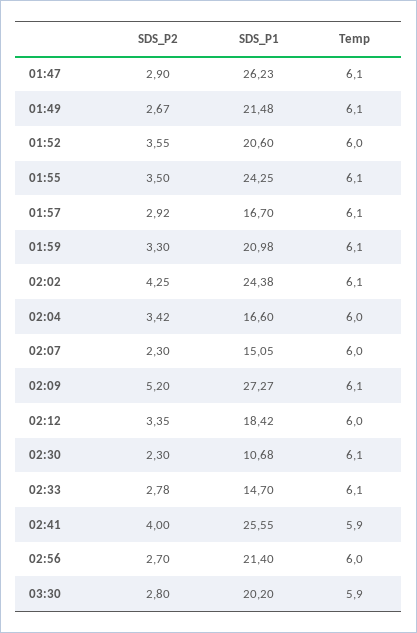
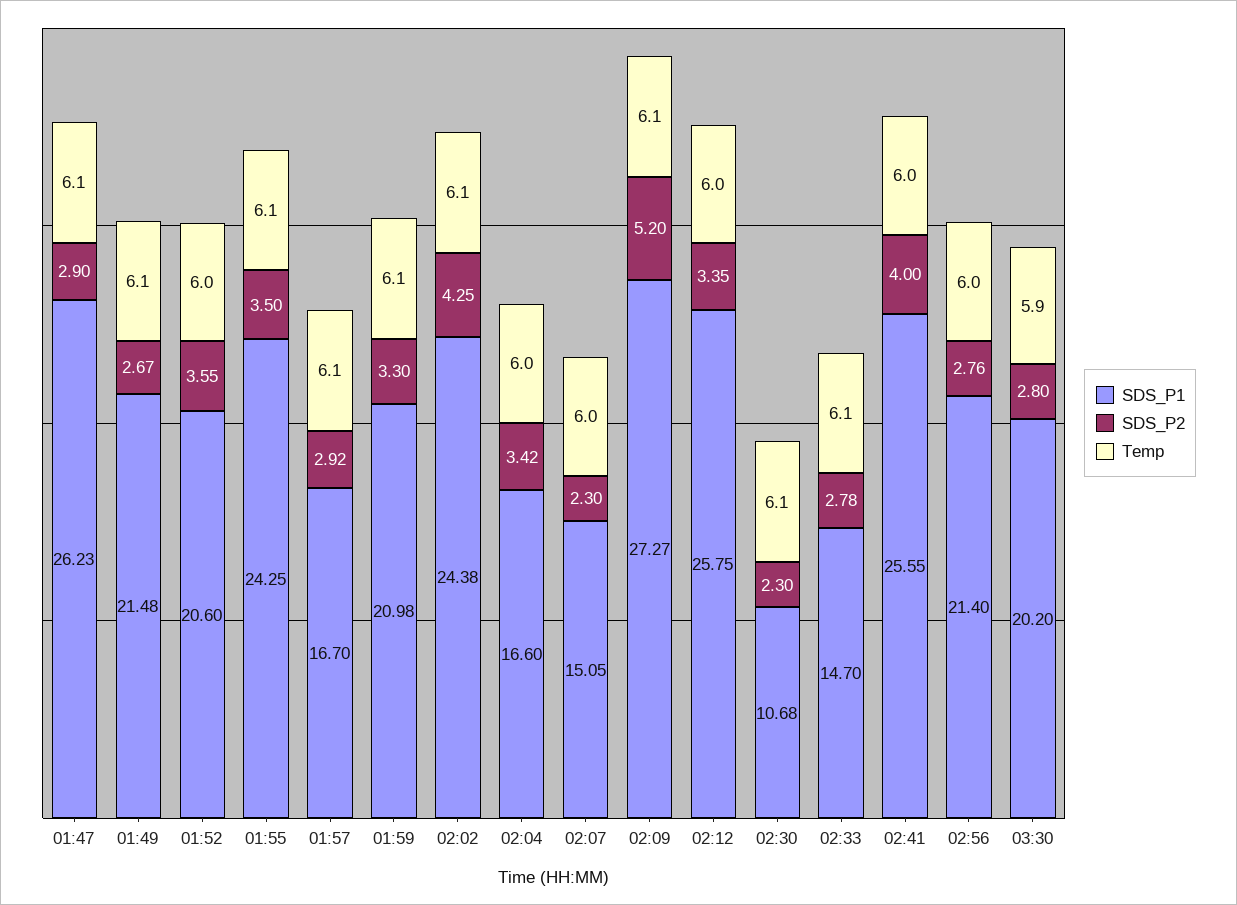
  {
    "SDS_P2": {
      "01:47": 2.9,
      "01:49": 2.67,
      "01:52": 3.55,
      "01:55": 3.5,
      "01:57": 2.92,
      "01:59": 3.3,
      "02:02": 4.25,
      "02:04": 3.42,
      "02:07": 2.3,
      "02:09": 5.2,
      "02:12": 3.35,
      "02:30": 2.3,
      "02:33": 2.78,
      "02:41": 4,
-     "02:56": 2.7,
+     "02:56": 2.76,
      "03:30": 2.8
    },
    "SDS_P1": {
      "01:47": 26.23,
      "01:49": 21.48,
      "01:52": 20.6,
      "01:55": 24.25,
      "01:57": 16.7,
      "01:59": 20.98,
      "02:02": 24.38,
      "02:04": 16.6,
      "02:07": 15.05,
      "02:09": 27.27,
-     "02:12": 18.42,
+     "02:12": 25.75,
      "02:30": 10.68,
      "02:33": 14.7,
      "02:41": 25.55,
      "02:56": 21.4,
      "03:30": 20.2
    },
    "Temp": {
      "01:47": 6.1,
      "01:49": 6.1,
      "01:52": 6,
      "01:55": 6.1,
      "01:57": 6.1,
      "01:59": 6.1,
      "02:02": 6.1,
      "02:04": 6,
      "02:07": 6,
      "02:09": 6.1,
      "02:12": 6,
      "02:30": 6.1,
      "02:33": 6.1,
-     "02:41": 5.9,
+     "02:41": 6,
      "02:56": 6,
      "03:30": 5.9
    }
  }

